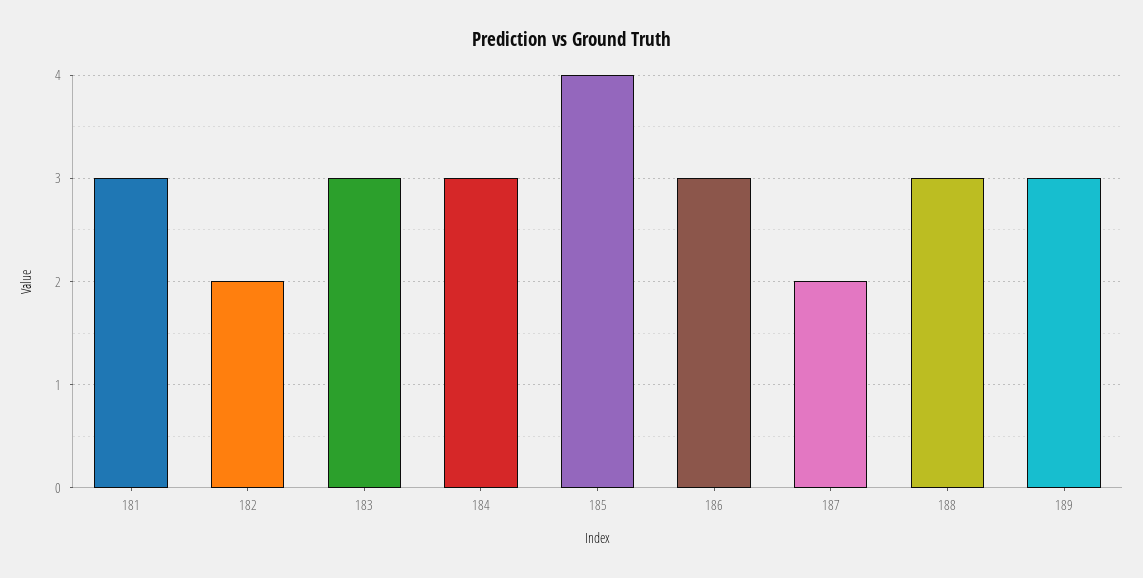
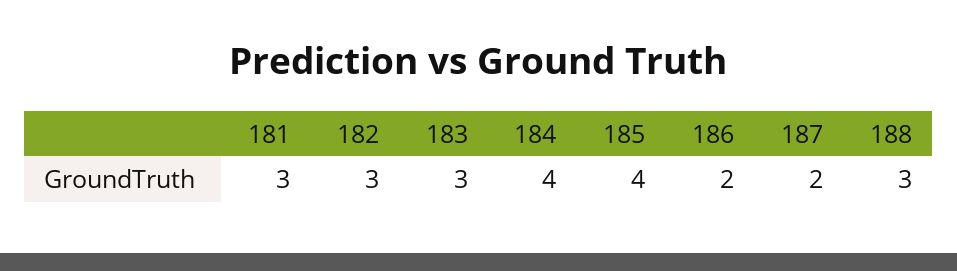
  {
    "181": 3,
-   "182": 2,
+   "182": 3,
    "183": 3,
-   "184": 3,
+   "184": 4,
    "185": 4,
-   "186": 3,
+   "186": 2,
    "187": 2,
-   "188": 3,
+   "188": 3
-   "189": 3
  }

